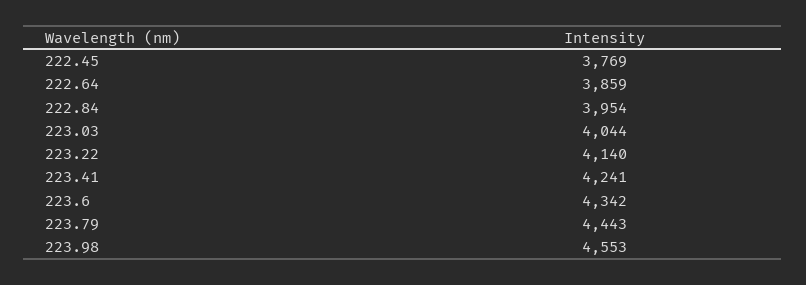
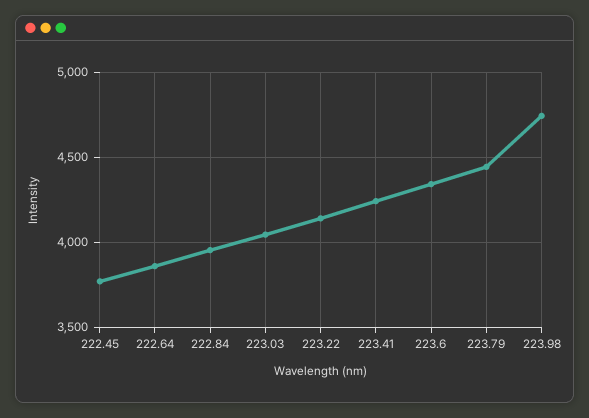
  {
    "222.45": 3769,
    "222.64": 3859,
    "222.84": 3954,
    "223.03": 4044,
    "223.22": 4140,
    "223.41": 4241,
    "223.6": 4342,
    "223.79": 4443,
-   "223.98": 4553
+   "223.98": 4750
  }

